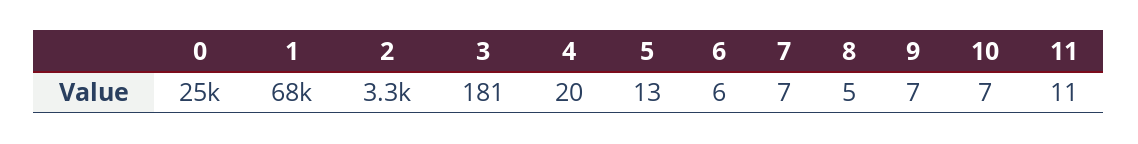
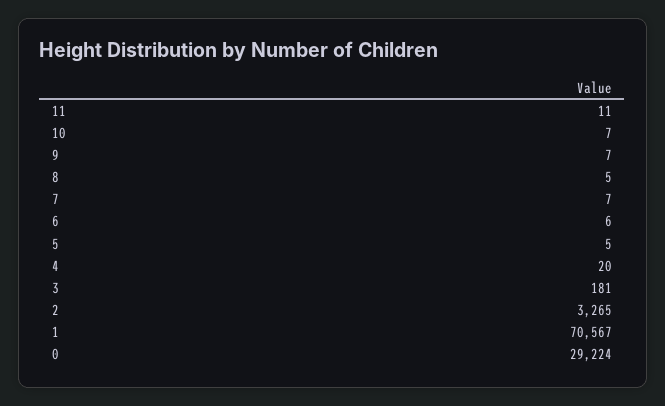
  {
-   "0": 25000,
+   "0": 29224,
-   "1": 68000,
+   "1": 70567,
    "2": 3265,
    "3": 181,
    "4": 20,
-   "5": 13,
+   "5": 5,
    "6": 6,
    "7": 7,
    "8": 5,
    "9": 7,
    "10": 7,
    "11": 11
  }

